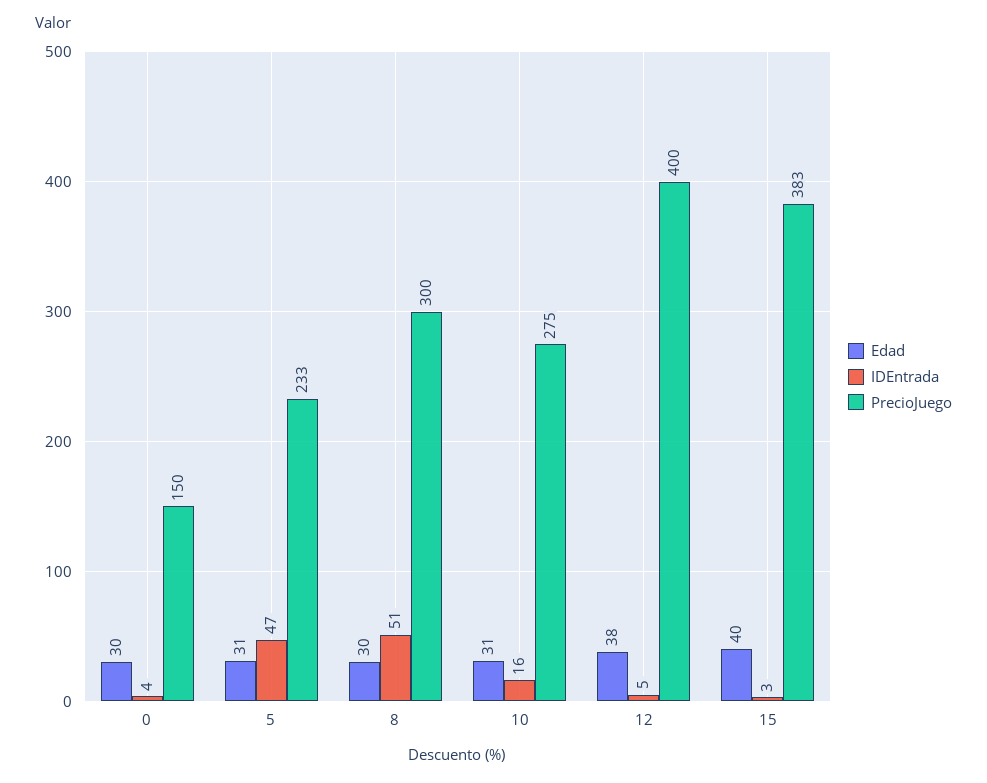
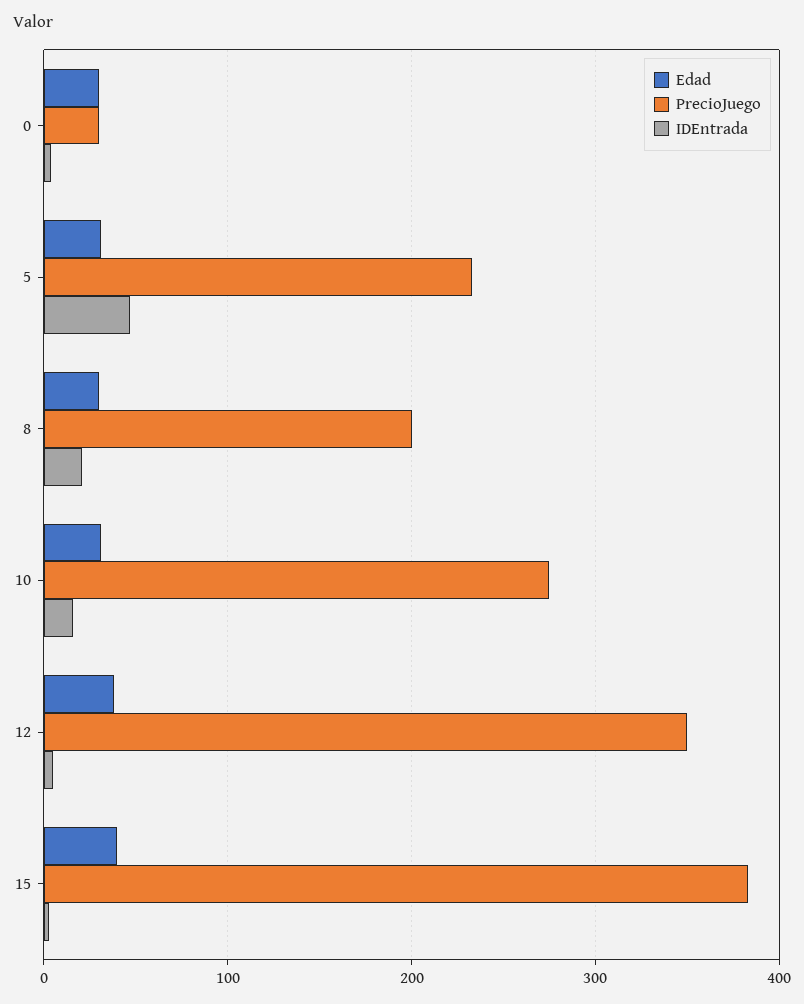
  {
    "Edad": {
      "0": 30,
      "5": 31,
      "8": 30,
      "10": 31,
      "12": 38,
      "15": 40
    },
    "IDEntrada": {
      "0": 4,
      "5": 47,
-     "8": 51,
+     "8": 20,
      "10": 16,
      "12": 5,
      "15": 3
    },
    "PrecioJuego": {
-     "0": 150,
+     "0": 30,
      "5": 233,
-     "8": 300,
+     "8": 200,
      "10": 275,
-     "12": 400,
+     "12": 350,
      "15": 383
    }
  }

